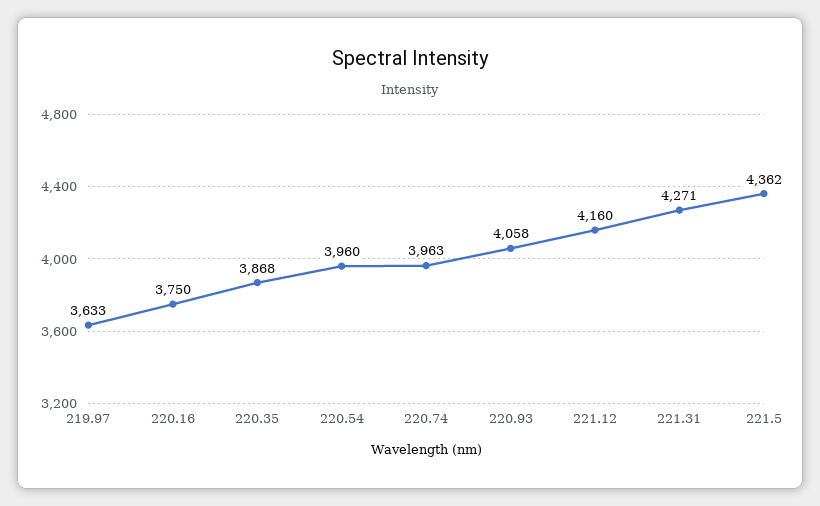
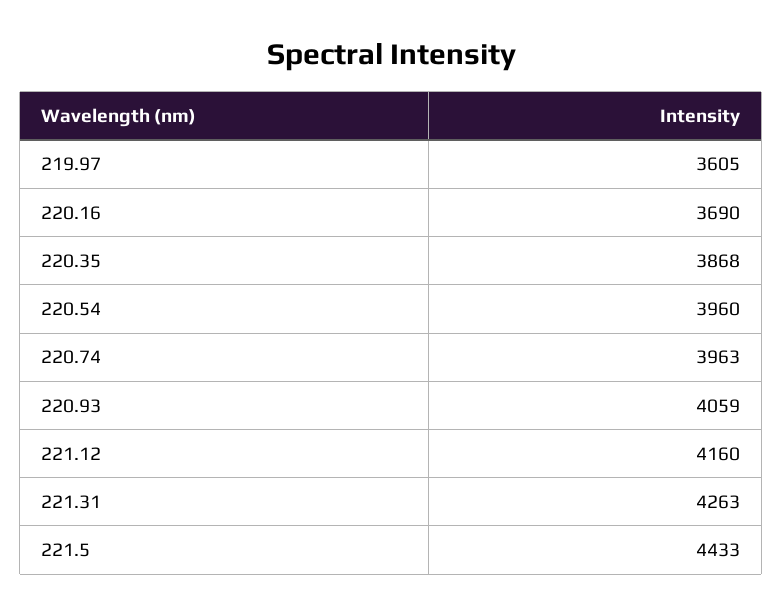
  {
-   "219.97": 3633,
+   "219.97": 3605,
-   "220.16": 3750,
+   "220.16": 3690,
    "220.35": 3868,
    "220.54": 3960,
    "220.74": 3963,
-   "220.93": 4058,
+   "220.93": 4059,
    "221.12": 4160,
-   "221.31": 4271,
+   "221.31": 4263,
-   "221.5": 4362
+   "221.5": 4433
  }

